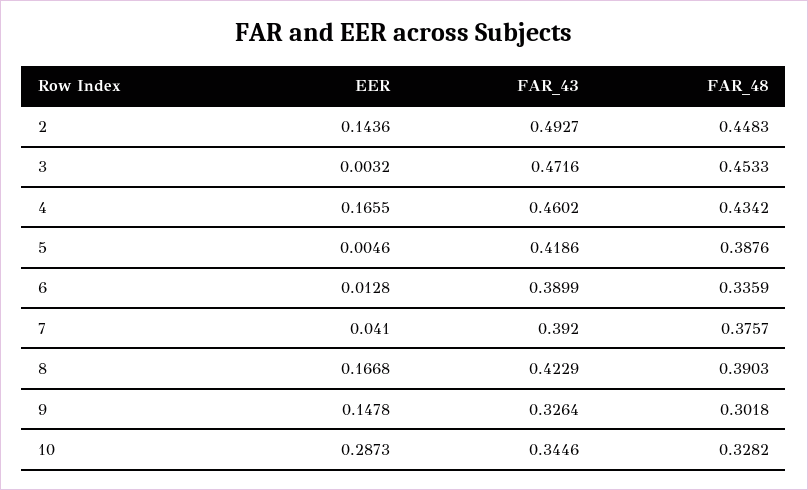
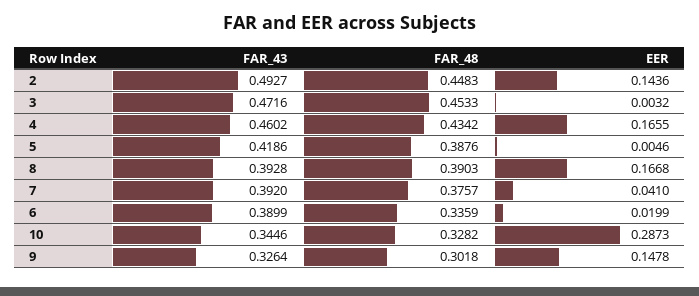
  {
    "EER": {
      "2": 0.1436,
      "3": 0.0032,
      "4": 0.1655,
      "5": 0.0046,
-     "6": 0.0128,
+     "6": 0.0199,
      "7": 0.041,
      "8": 0.1668,
      "9": 0.1478,
      "10": 0.2873
    },
    "FAR_43": {
      "2": 0.4927,
      "3": 0.4716,
      "4": 0.4602,
      "5": 0.4186,
      "6": 0.3899,
      "7": 0.392,
-     "8": 0.4229,
+     "8": 0.3928,
      "9": 0.3264,
      "10": 0.3446
    },
    "FAR_48": {
      "2": 0.4483,
      "3": 0.4533,
      "4": 0.4342,
      "5": 0.3876,
      "6": 0.3359,
      "7": 0.3757,
      "8": 0.3903,
      "9": 0.3018,
      "10": 0.3282
    }
  }

